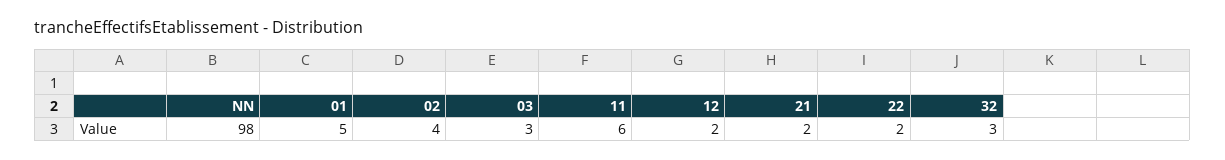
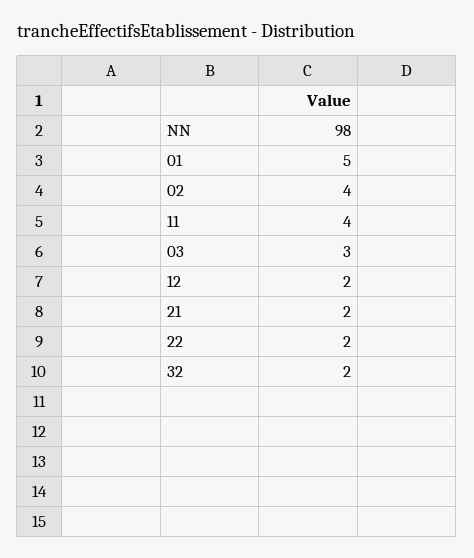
  {
    "NN": 98,
    "01": 5,
    "02": 4,
    "03": 3,
-   "11": 6,
+   "11": 4,
    "12": 2,
    "21": 2,
    "22": 2,
-   "32": 3
+   "32": 2
  }

